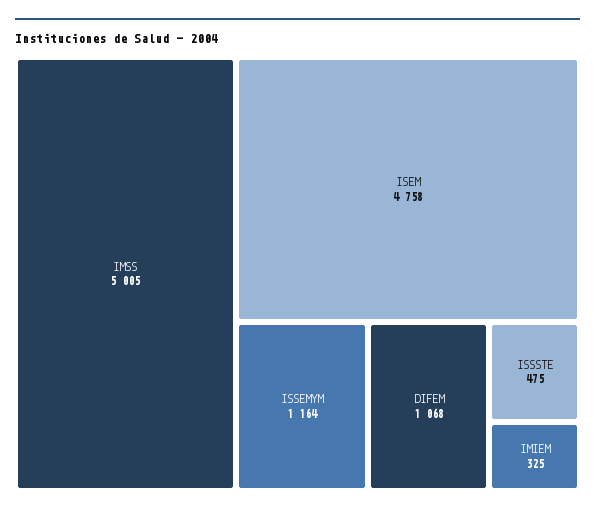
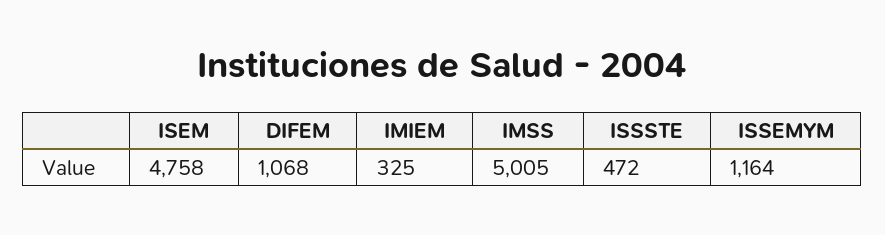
  {
    "IMSS": 5005,
    "ISEM": 4758,
    "ISSEMYM": 1164,
    "DIFEM": 1068,
-   "ISSSTE": 475,
+   "ISSSTE": 472,
    "IMIEM": 325
  }

